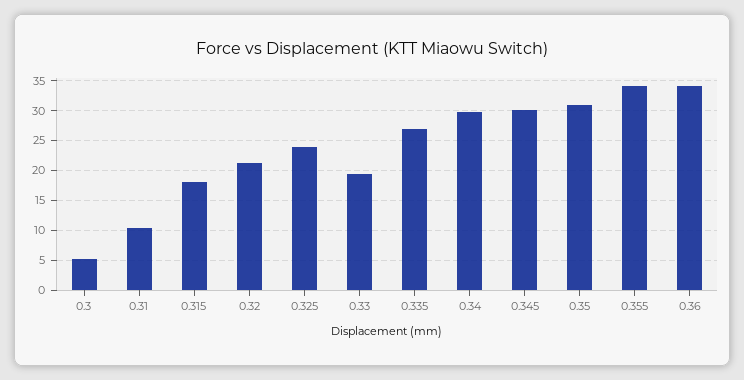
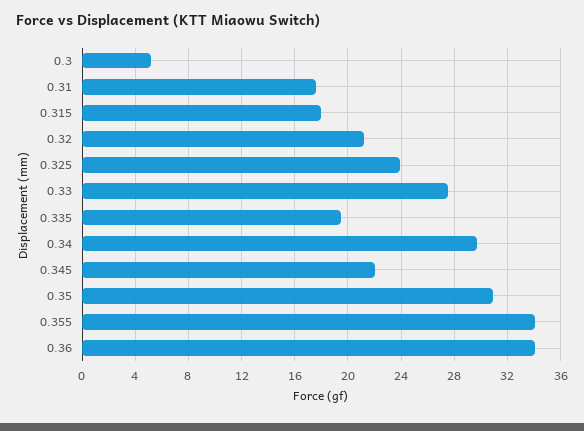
  {
    "0.3": 5,
-   "0.31": 10,
+   "0.31": 17.5,
    "0.315": 18,
    "0.32": 21,
    "0.325": 24,
-   "0.33": 20,
+   "0.33": 27.5,
-   "0.335": 27.5,
+   "0.335": 19.5,
    "0.34": 29.5,
-   "0.345": 30,
+   "0.345": 22,
    "0.35": 31,
    "0.355": 34,
    "0.36": 34
  }

